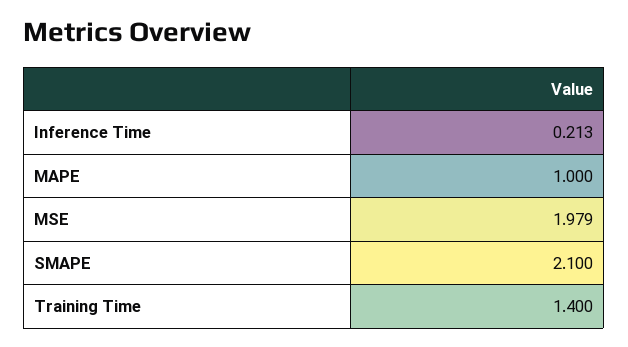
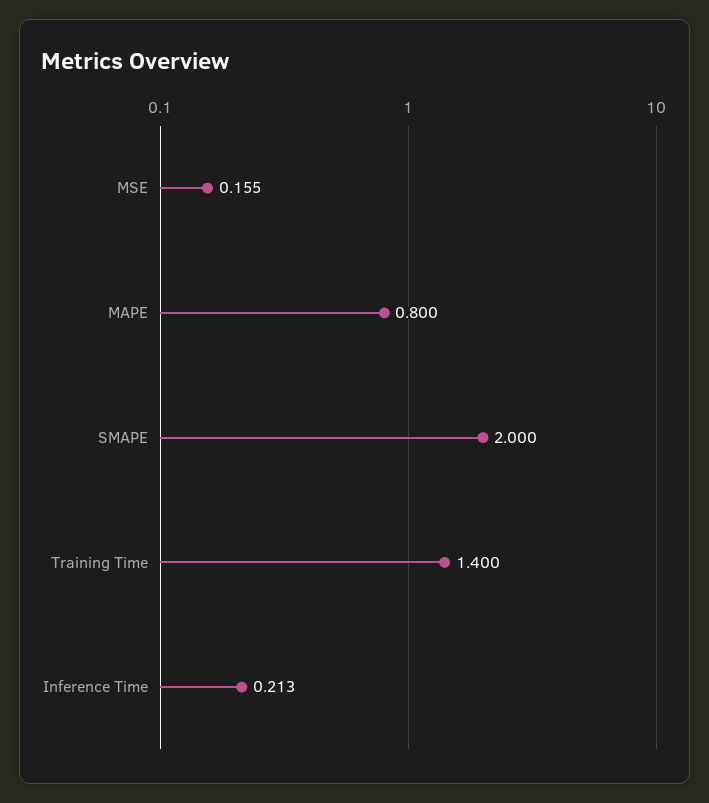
  {
    "Inference Time": 0.213,
-   "MAPE": 1,
+   "MAPE": 0.8,
-   "MSE": 1.979,
+   "MSE": 0.155,
-   "SMAPE": 2.1,
+   "SMAPE": 2,
    "Training Time": 1.4
  }

